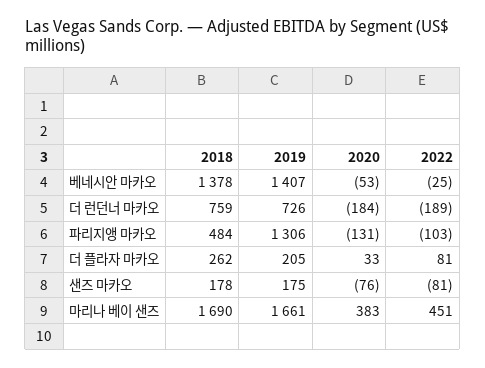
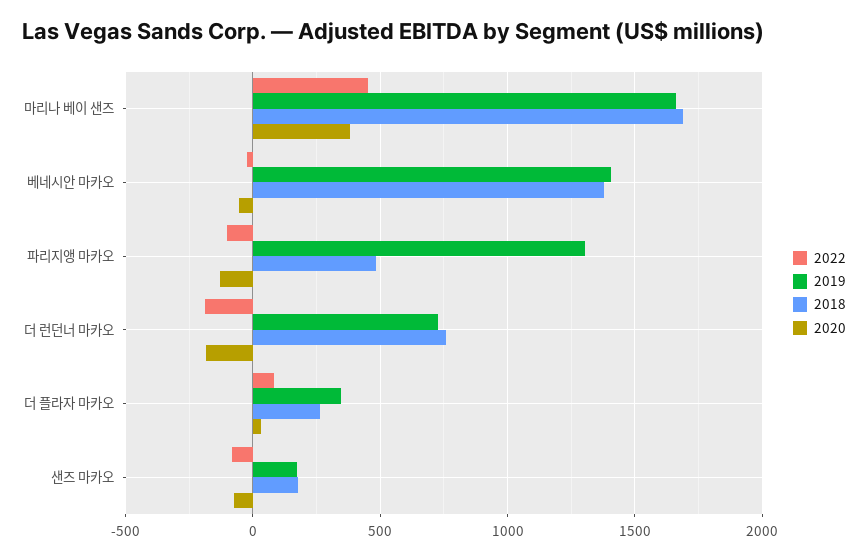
  {
    "2018": {
      "베네시안 마카오": 1378,
      "더 런던너 마카오": 759,
      "파리지앵 마카오": 484,
      "더 플라자 마카오": 262,
      "샌즈 마카오": 178,
      "마리나 베이 샌즈": 1690
    },
    "2019": {
      "베네시안 마카오": 1407,
      "더 런던너 마카오": 726,
      "파리지앵 마카오": 1306,
-     "더 플라자 마카오": 205,
+     "더 플라자 마카오": 350,
      "샌즈 마카오": 175,
      "마리나 베이 샌즈": 1661
    },
    "2020": {
      "베네시안 마카오": -53,
      "더 런던너 마카오": -184,
      "파리지앵 마카오": -131,
      "더 플라자 마카오": 33,
      "샌즈 마카오": -76,
      "마리나 베이 샌즈": 383
    },
    "2022": {
      "베네시안 마카오": -25,
      "더 런던너 마카오": -189,
      "파리지앵 마카오": -103,
      "더 플라자 마카오": 81,
      "샌즈 마카오": -81,
      "마리나 베이 샌즈": 451
    }
  }

